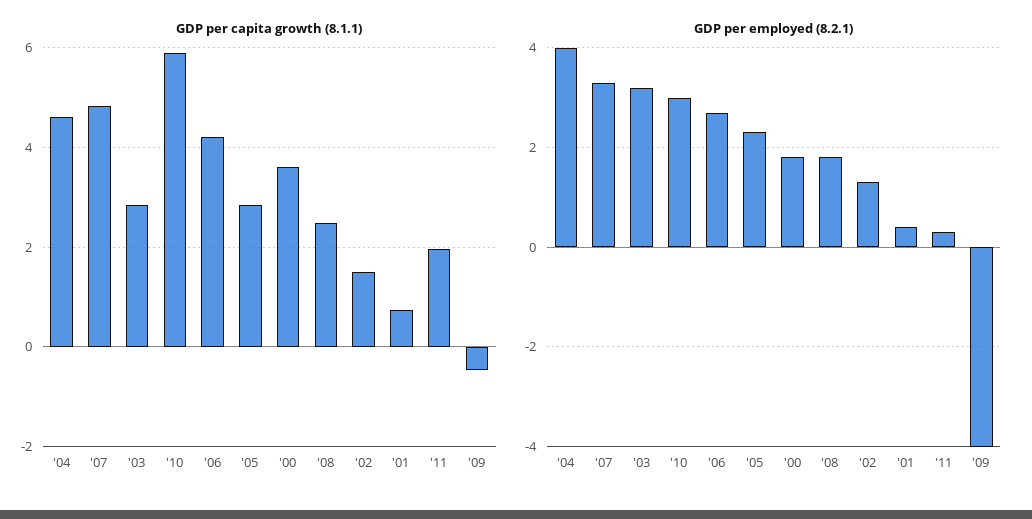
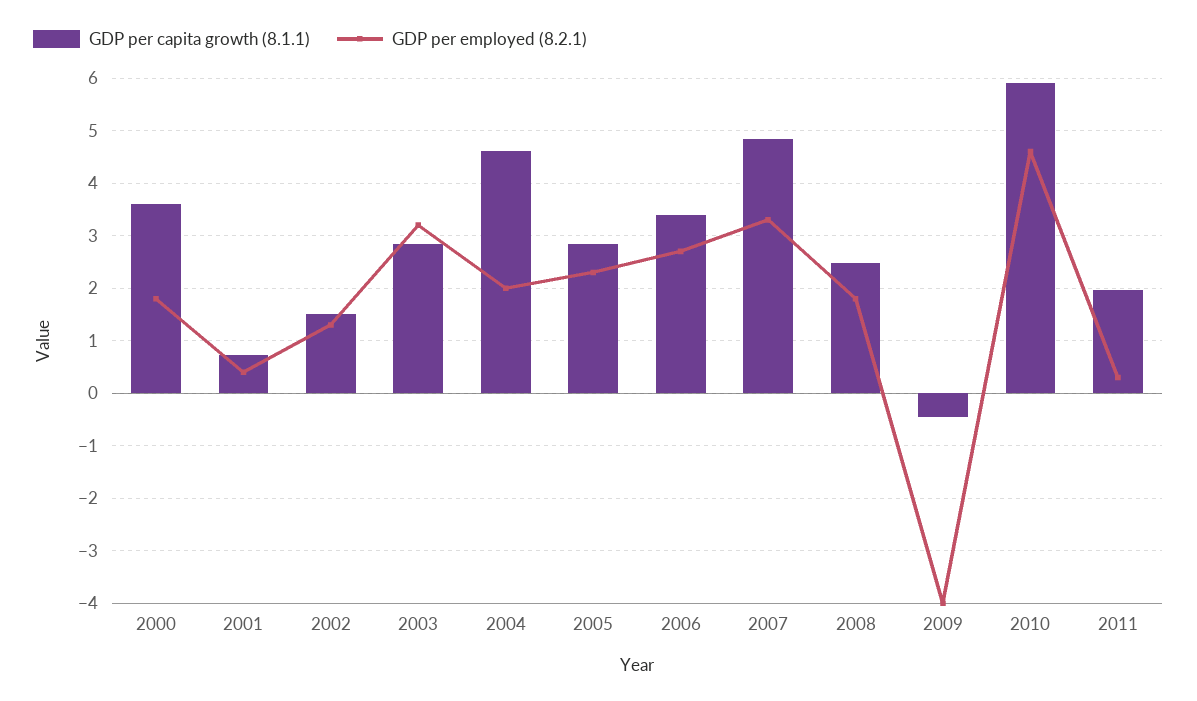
  {
    "GDP per capita growth (8.1.1)": {
      "'04": 4.6,
      "'07": 4.8,
      "'03": 2.8,
      "'10": 6,
-     "'06": 4.2,
+     "'06": 3.4,
      "'05": 2.8,
      "'00": 3.6,
      "'08": 2.4,
      "'02": 1.6,
      "'01": 0.8,
      "'11": 2,
      "'09": -0.4
    },
    "GDP per employed (8.2.1)": {
-     "'04": 4,
+     "'04": 2,
      "'07": 3.4,
      "'03": 3.2,
-     "'10": 3,
+     "'10": 4.6,
      "'06": 2.8,
      "'05": 2.4,
      "'00": 1.8,
      "'08": 1.8,
      "'02": 1.4,
      "'01": 0.4,
      "'11": 0.4,
      "'09": -4
    }
  }

